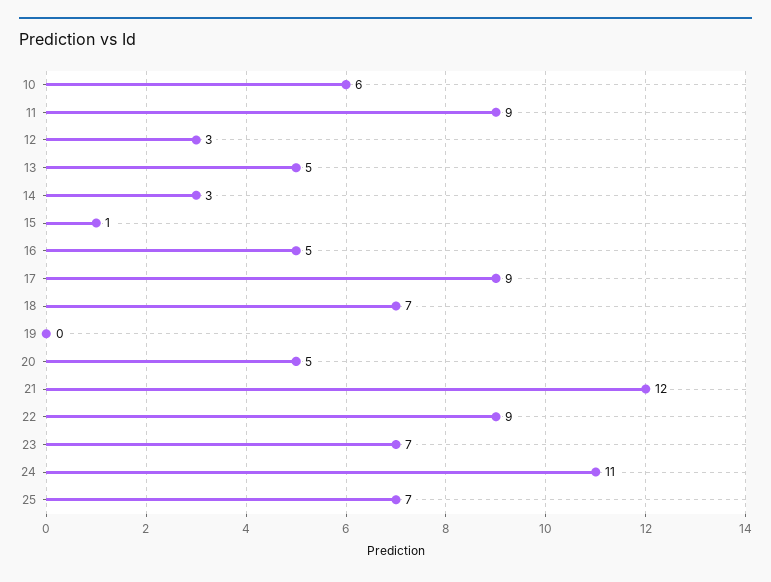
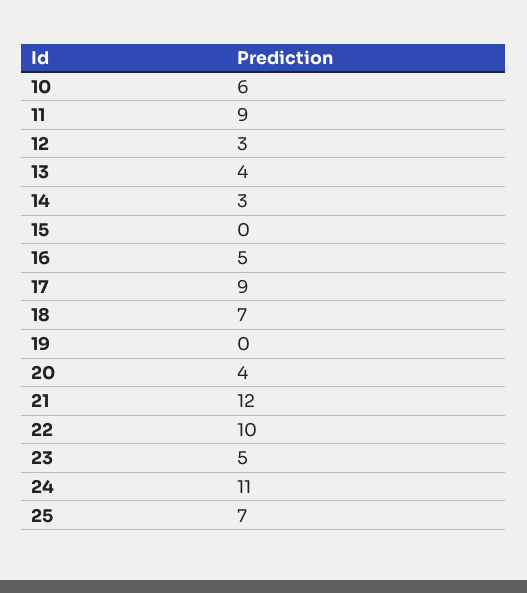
  {
    "10": 6,
    "11": 9,
    "12": 3,
-   "13": 5,
+   "13": 4,
    "14": 3,
-   "15": 1,
+   "15": 0,
    "16": 5,
    "17": 9,
    "18": 7,
    "19": 0,
-   "20": 5,
+   "20": 4,
    "21": 12,
-   "22": 9,
+   "22": 10,
-   "23": 7,
+   "23": 5,
    "24": 11,
    "25": 7
  }

